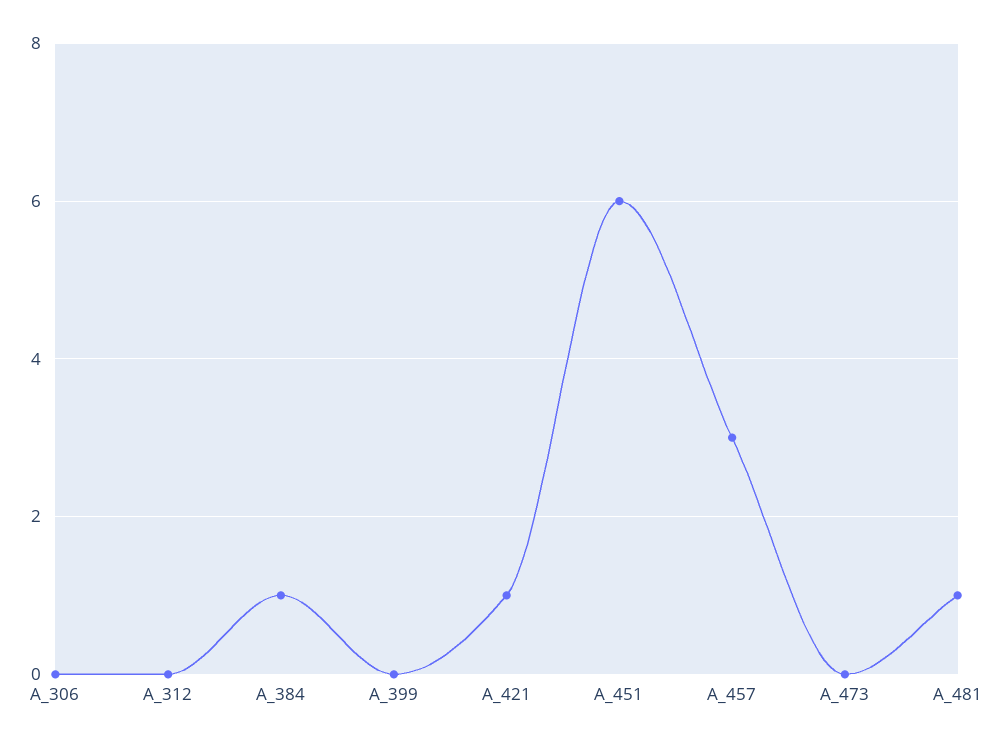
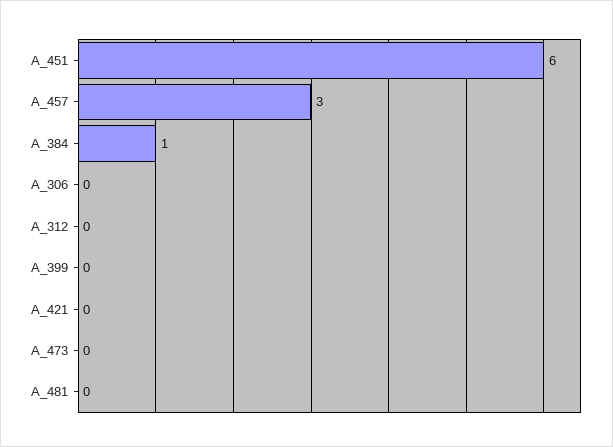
  {
    "A_306": 0,
    "A_312": 0,
    "A_384": 1,
    "A_399": 0,
-   "A_421": 1,
+   "A_421": 0,
    "A_451": 6,
    "A_457": 3,
    "A_473": 0,
-   "A_481": 1
+   "A_481": 0
  }

